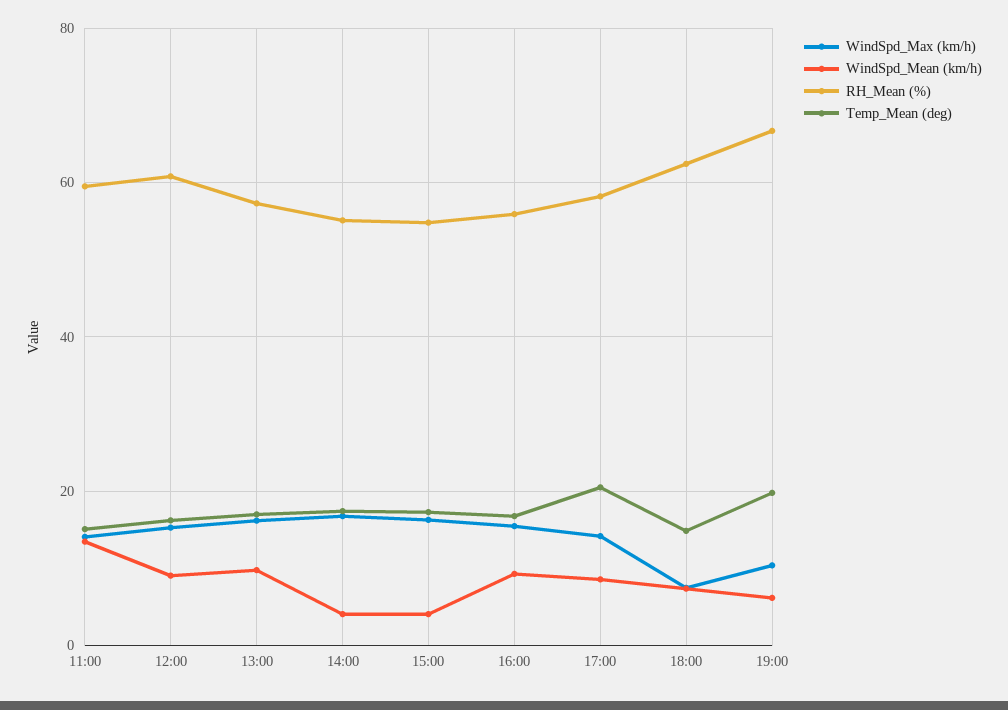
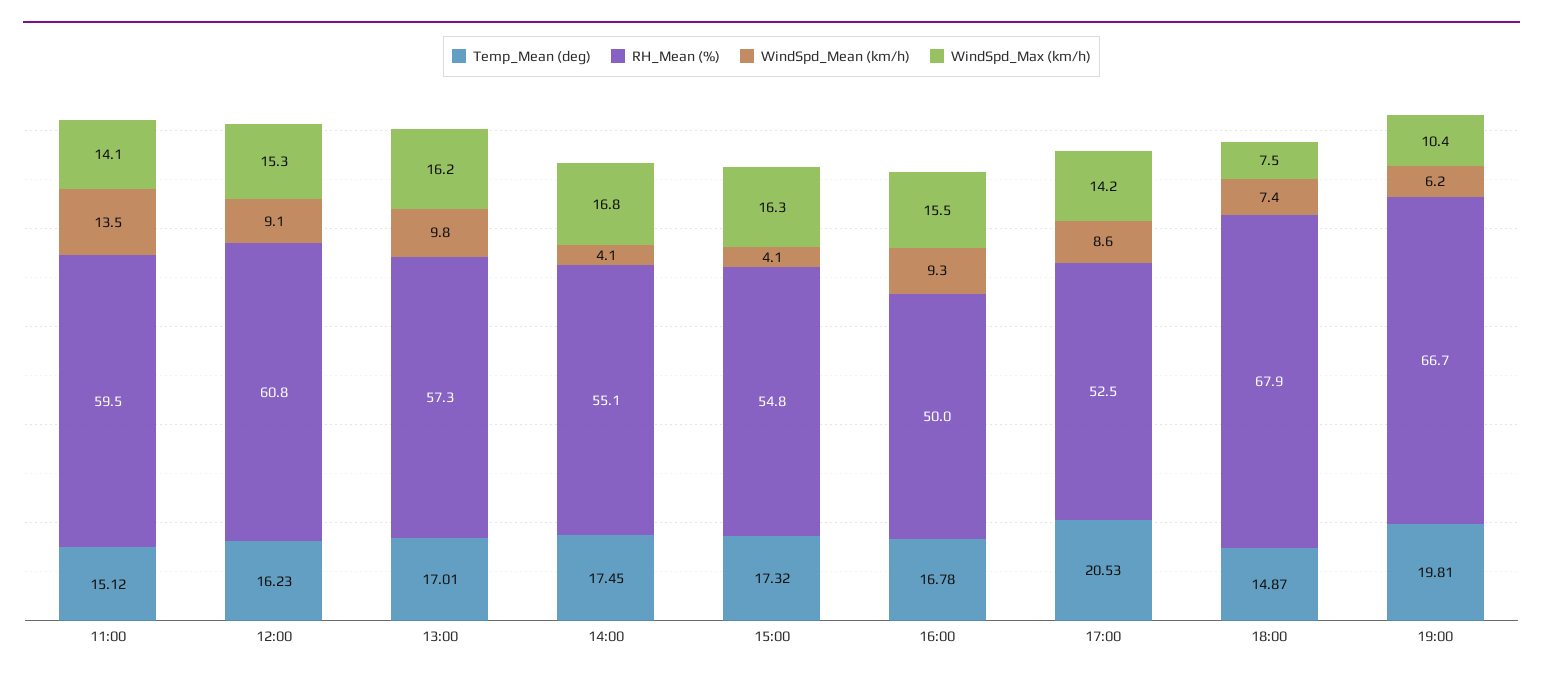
  {
    "WindSpd_Max (km/h)": {
      "11:00": 14.1,
      "12:00": 15.3,
      "13:00": 16.2,
      "14:00": 16.8,
      "15:00": 16.3,
      "16:00": 15.5,
      "17:00": 14.2,
      "18:00": 7.5,
      "19:00": 10.4
    },
    "WindSpd_Mean (km/h)": {
      "11:00": 13.5,
      "12:00": 9.1,
      "13:00": 9.8,
      "14:00": 4.1,
      "15:00": 4.1,
      "16:00": 9.3,
      "17:00": 8.6,
      "18:00": 7.4,
      "19:00": 6.2
    },
    "RH_Mean (%)": {
      "11:00": 59.5,
      "12:00": 60.8,
      "13:00": 57.3,
      "14:00": 55.1,
      "15:00": 54.8,
-     "16:00": 56,
+     "16:00": 50,
-     "17:00": 58,
+     "17:00": 52.5,
-     "18:00": 62,
+     "18:00": 67.9,
      "19:00": 66.7
    },
    "Temp_Mean (deg)": {
      "11:00": 15.12,
      "12:00": 16.23,
      "13:00": 17.01,
      "14:00": 17.45,
      "15:00": 17.32,
      "16:00": 16.78,
      "17:00": 20.53,
      "18:00": 14.87,
      "19:00": 19.81
    }
  }

